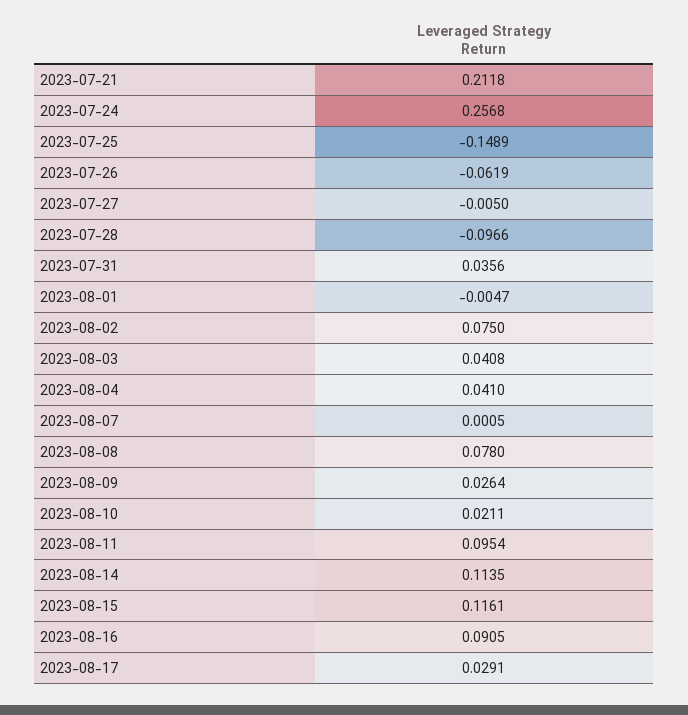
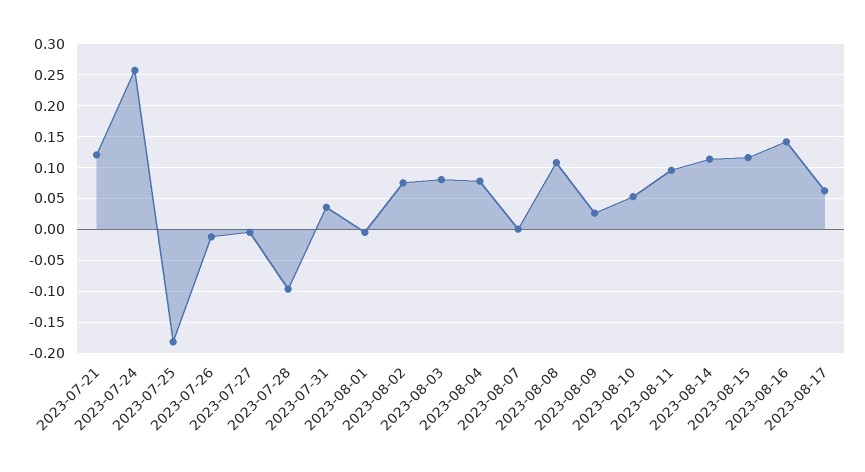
  {
-   "2023-07-21": 0.2118,
+   "2023-07-21": 0.12,
    "2023-07-24": 0.2568,
-   "2023-07-25": -0.1489,
+   "2023-07-25": -0.18,
-   "2023-07-26": -0.0619,
+   "2023-07-26": -0.01,
    "2023-07-27": -0.005,
    "2023-07-28": -0.0966,
    "2023-07-31": 0.0356,
    "2023-08-01": -0.0047,
    "2023-08-02": 0.075,
-   "2023-08-03": 0.0408,
+   "2023-08-03": 0.08,
-   "2023-08-04": 0.041,
+   "2023-08-04": 0.08,
    "2023-08-07": 0.0005,
-   "2023-08-08": 0.078,
+   "2023-08-08": 0.11,
    "2023-08-09": 0.0264,
-   "2023-08-10": 0.0211,
+   "2023-08-10": 0.05,
    "2023-08-11": 0.0954,
    "2023-08-14": 0.1135,
    "2023-08-15": 0.1161,
-   "2023-08-16": 0.0905,
+   "2023-08-16": 0.14,
-   "2023-08-17": 0.0291
+   "2023-08-17": 0.06
  }

